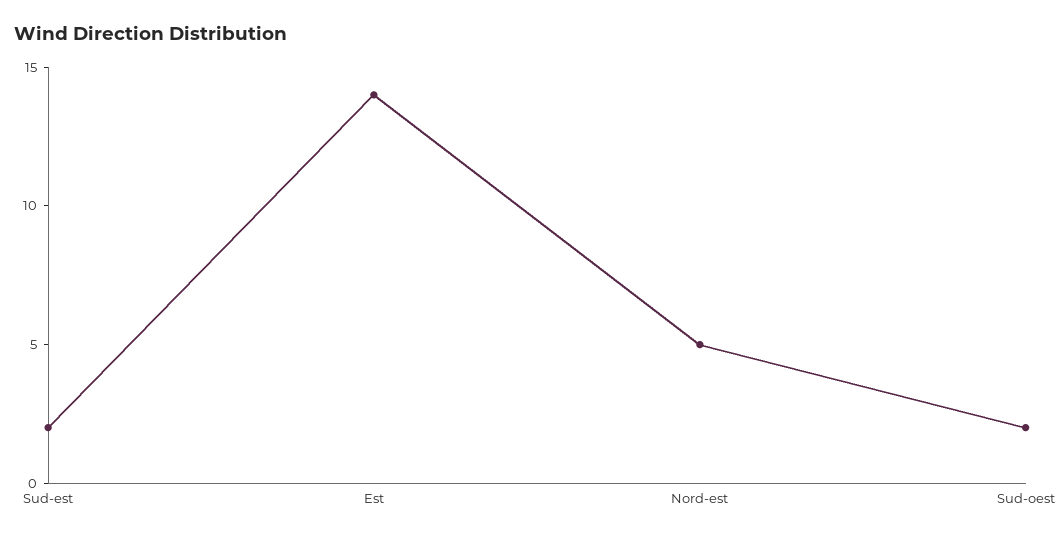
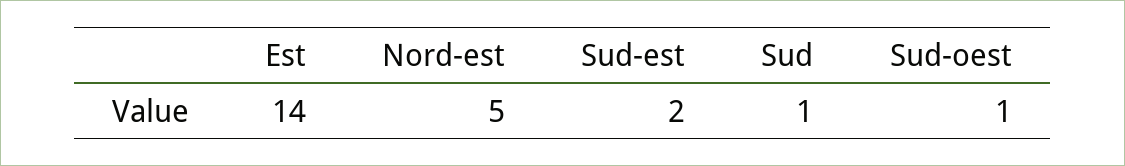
  {
    "Sud-est": 2,
    "Est": 14,
    "Nord-est": 5,
-   "Sud-oest": 2
+   "Sud-oest": 1,
+   "Sud": 1
  }

